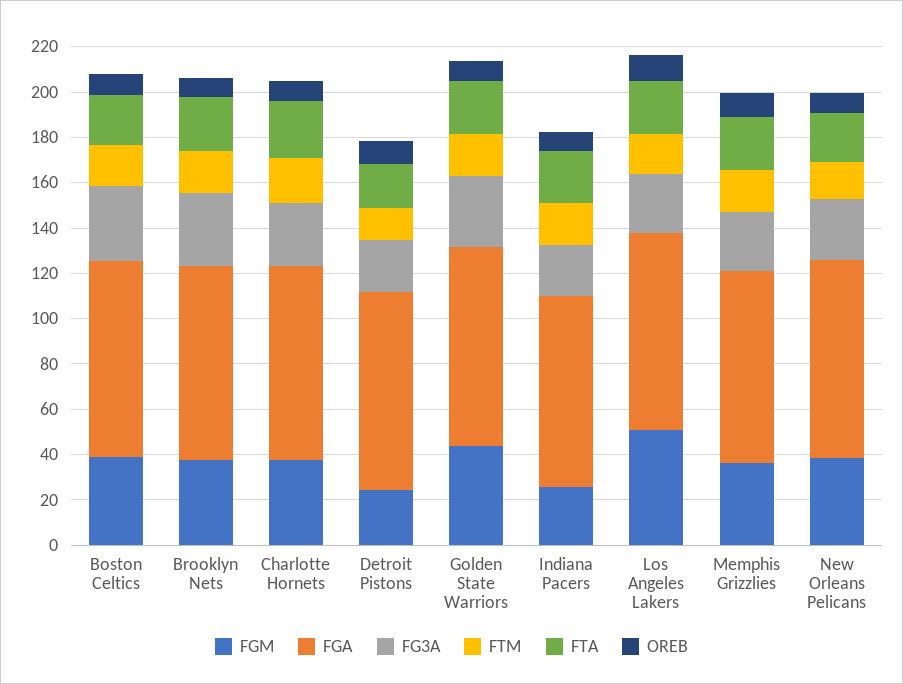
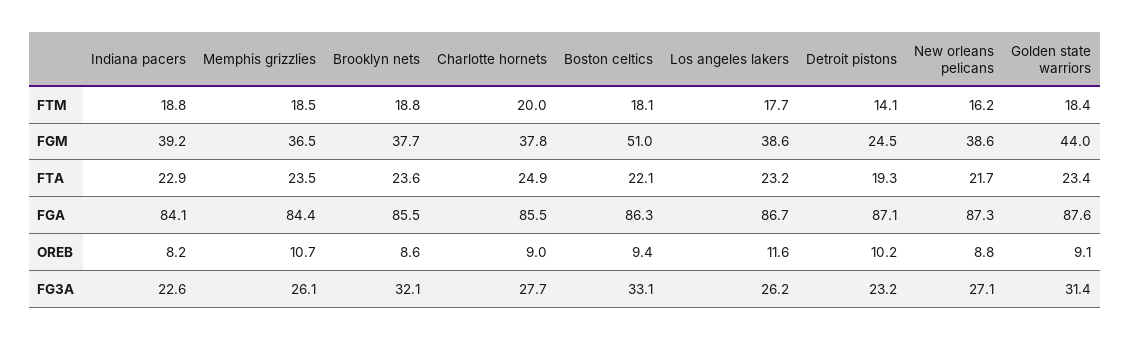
  {
    "FGM": {
-     "Boston Celtics": 40,
+     "Boston Celtics": 51,
      "Brooklyn Nets": 37.7,
      "Charlotte Hornets": 37.8,
      "Detroit Pistons": 24.5,
      "Golden State Warriors": 44,
-     "Indiana Pacers": 25,
+     "Indiana Pacers": 39.2,
-     "Los Angeles Lakers": 50,
+     "Los Angeles Lakers": 38.6,
      "Memphis Grizzlies": 36.5,
      "New Orleans Pelicans": 38.6
    },
    "FGA": {
      "Boston Celtics": 86.3,
      "Brooklyn Nets": 85.5,
      "Charlotte Hornets": 85.5,
      "Detroit Pistons": 87.1,
      "Golden State Warriors": 87.6,
      "Indiana Pacers": 84.1,
      "Los Angeles Lakers": 86.7,
      "Memphis Grizzlies": 84.4,
      "New Orleans Pelicans": 87.3
    },
    "FG3A": {
      "Boston Celtics": 33.1,
      "Brooklyn Nets": 32.1,
      "Charlotte Hornets": 27.7,
      "Detroit Pistons": 23.2,
      "Golden State Warriors": 31.4,
      "Indiana Pacers": 22.6,
      "Los Angeles Lakers": 26.2,
      "Memphis Grizzlies": 26.1,
      "New Orleans Pelicans": 27.1
    },
    "FTM": {
      "Boston Celtics": 18.1,
      "Brooklyn Nets": 18.8,
      "Charlotte Hornets": 20,
      "Detroit Pistons": 14.1,
      "Golden State Warriors": 18.4,
      "Indiana Pacers": 18.8,
      "Los Angeles Lakers": 17.7,
      "Memphis Grizzlies": 18.5,
      "New Orleans Pelicans": 16.2
    },
    "FTA": {
      "Boston Celtics": 22.1,
      "Brooklyn Nets": 23.6,
      "Charlotte Hornets": 24.9,
      "Detroit Pistons": 19.3,
      "Golden State Warriors": 23.4,
      "Indiana Pacers": 22.9,
      "Los Angeles Lakers": 23.2,
      "Memphis Grizzlies": 23.5,
      "New Orleans Pelicans": 21.7
    },
    "OREB": {
      "Boston Celtics": 9.4,
      "Brooklyn Nets": 8.6,
      "Charlotte Hornets": 9,
      "Detroit Pistons": 10.2,
      "Golden State Warriors": 9.1,
      "Indiana Pacers": 8.2,
      "Los Angeles Lakers": 11.6,
      "Memphis Grizzlies": 10.7,
      "New Orleans Pelicans": 8.8
    }
  }

